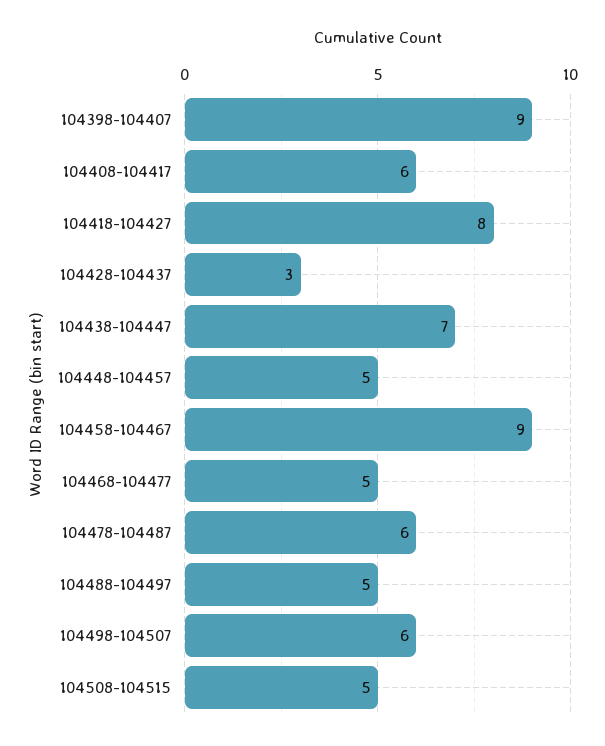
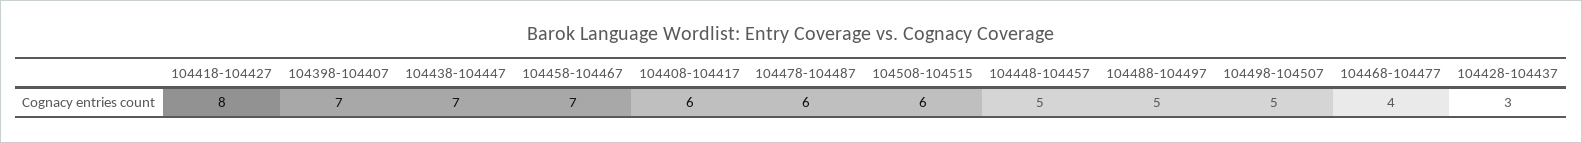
  {
-   "104398-104407": 9,
+   "104398-104407": 7,
    "104408-104417": 6,
    "104418-104427": 8,
    "104428-104437": 3,
    "104438-104447": 7,
    "104448-104457": 5,
-   "104458-104467": 9,
+   "104458-104467": 7,
-   "104468-104477": 5,
+   "104468-104477": 4,
    "104478-104487": 6,
    "104488-104497": 5,
-   "104498-104507": 6,
+   "104498-104507": 5,
-   "104508-104515": 5
+   "104508-104515": 6
  }

